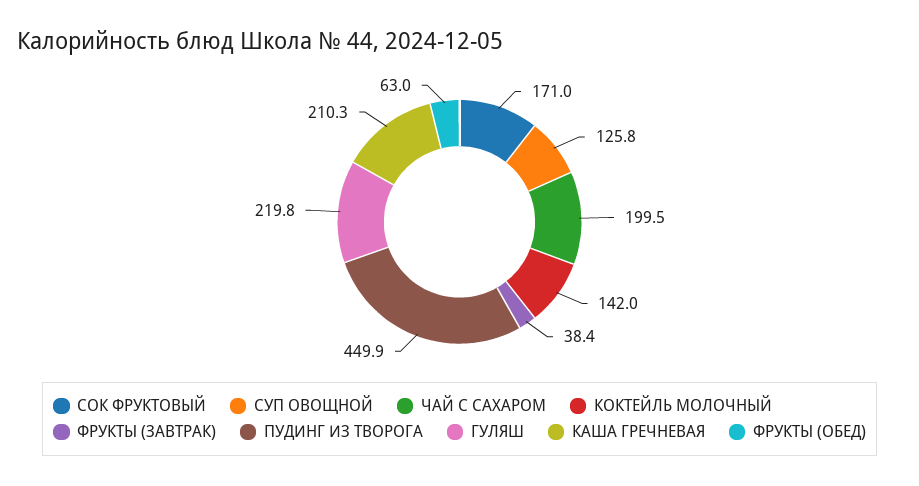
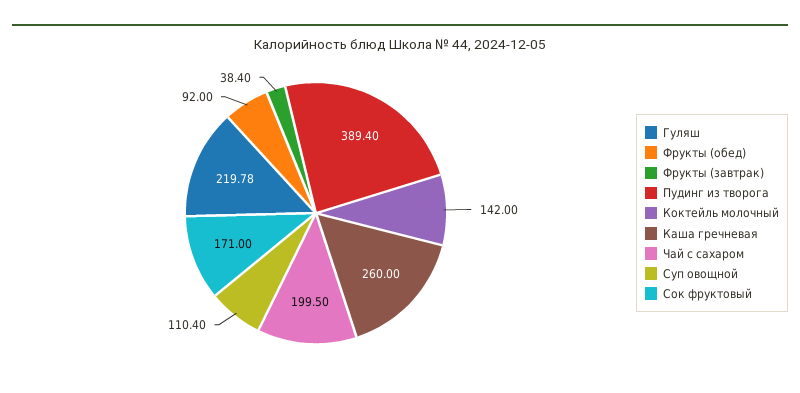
  {
    "СОК ФРУКТОВЫЙ": 171,
-   "СУП ОВОЩНОЙ": 125.8,
+   "СУП ОВОЩНОЙ": 110.4,
    "ЧАЙ С САХАРОМ": 199.5,
    "КОКТЕЙЛЬ МОЛОЧНЫЙ": 142,
    "ФРУКТЫ (ЗАВТРАК)": 38.4,
-   "ПУДИНГ ИЗ ТВОРОГА": 449.9,
+   "ПУДИНГ ИЗ ТВОРОГА": 389.4,
    "ГУЛЯШ": 219.78,
-   "КАША ГРЕЧНЕВАЯ": 210.3,
+   "КАША ГРЕЧНЕВАЯ": 260,
-   "ФРУКТЫ (ОБЕД)": 63
+   "ФРУКТЫ (ОБЕД)": 92
  }

